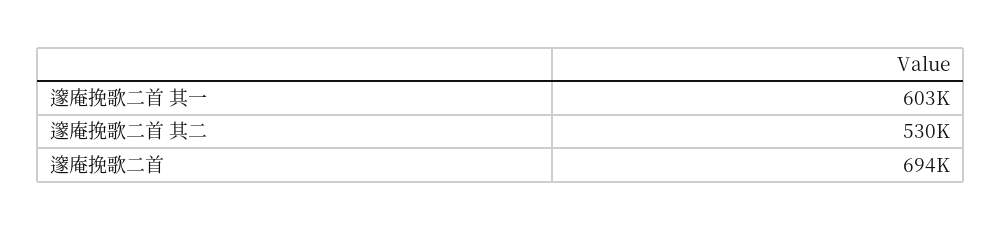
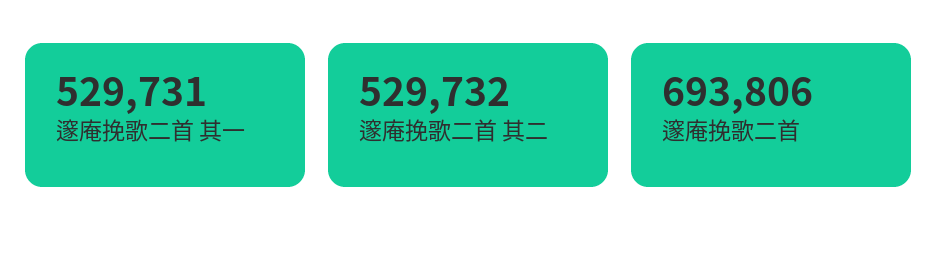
  {
-   "邃庵挽歌二首 其一": 603000,
+   "邃庵挽歌二首 其一": 529731,
    "邃庵挽歌二首 其二": 529732,
    "邃庵挽歌二首": 693806
  }

